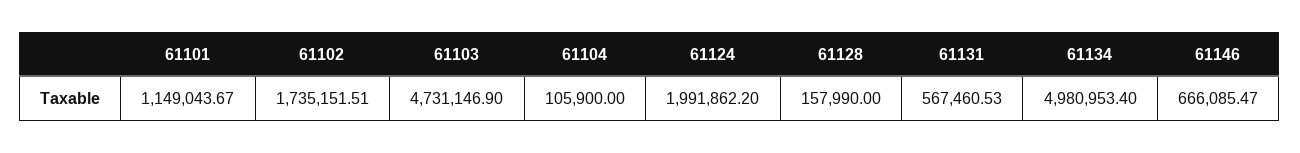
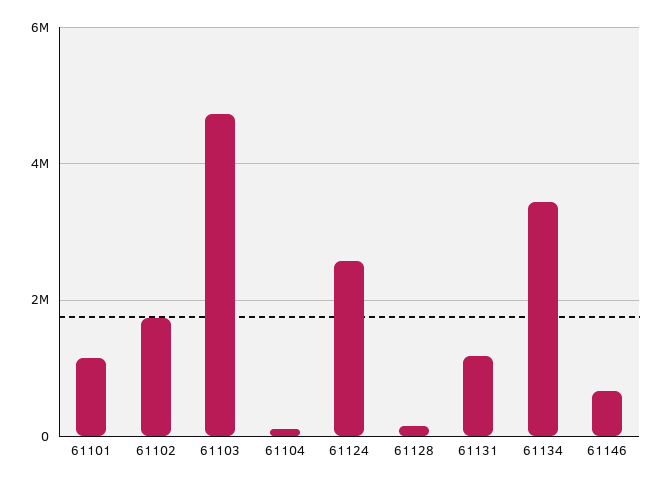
  {
    "61101": 1149043.67,
    "61102": 1735151.51,
    "61103": 4731146.9,
    "61104": 105900,
-   "61124": 1991862.2,
+   "61124": 2600000,
    "61128": 157990,
-   "61131": 567460.53,
+   "61131": 1200000,
-   "61134": 4980953.4,
+   "61134": 3400000,
    "61146": 666085.47
  }

